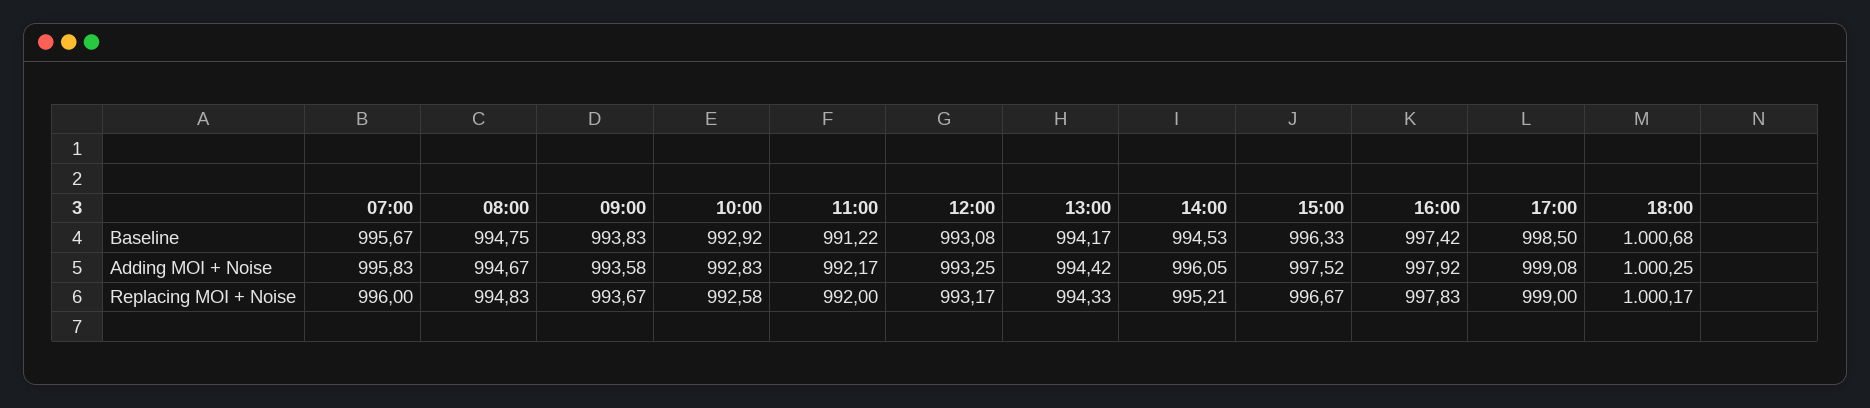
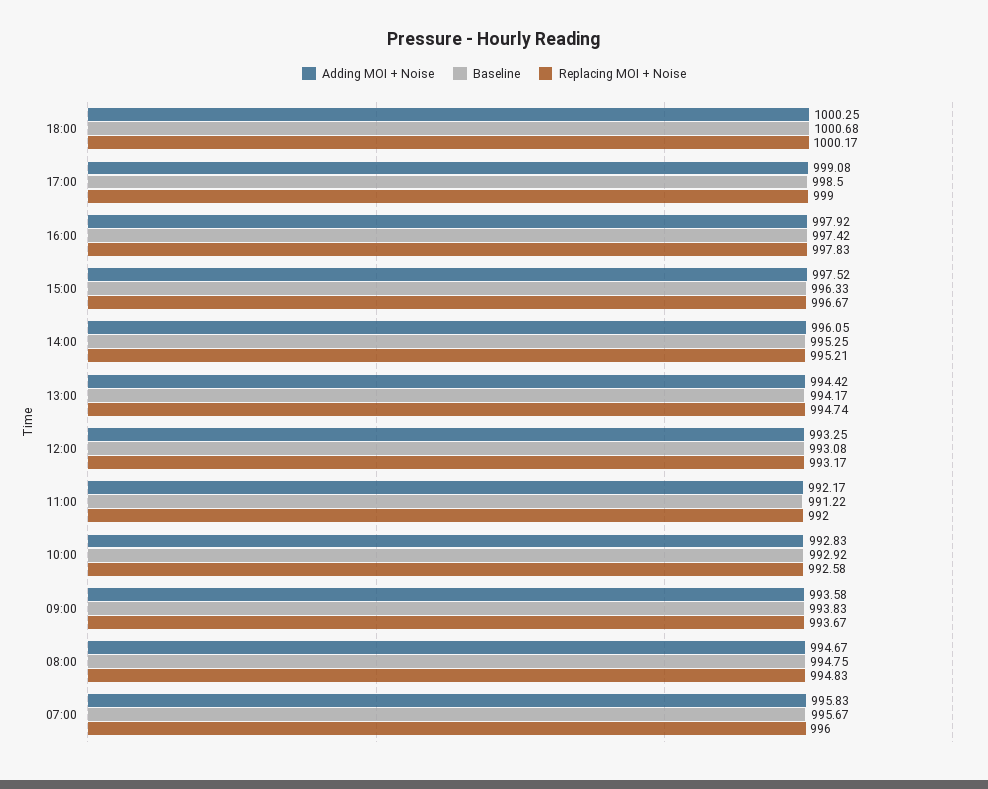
  {
    "Baseline": {
      "07:00": 995.67,
      "08:00": 994.75,
      "09:00": 993.83,
      "10:00": 992.92,
      "11:00": 991.22,
      "12:00": 993.08,
      "13:00": 994.17,
-     "14:00": 994.53,
+     "14:00": 995.25,
      "15:00": 996.33,
      "16:00": 997.42,
      "17:00": 998.5,
      "18:00": 1000.68
    },
    "Adding MOI + Noise": {
      "07:00": 995.83,
      "08:00": 994.67,
      "09:00": 993.58,
      "10:00": 992.83,
      "11:00": 992.17,
      "12:00": 993.25,
      "13:00": 994.42,
      "14:00": 996.05,
      "15:00": 997.52,
      "16:00": 997.92,
      "17:00": 999.08,
      "18:00": 1000.25
    },
    "Replacing MOI + Noise": {
      "07:00": 996,
      "08:00": 994.83,
      "09:00": 993.67,
      "10:00": 992.58,
      "11:00": 992,
      "12:00": 993.17,
-     "13:00": 994.33,
+     "13:00": 994.74,
      "14:00": 995.21,
      "15:00": 996.67,
      "16:00": 997.83,
      "17:00": 999,
      "18:00": 1000.17
    }
  }

